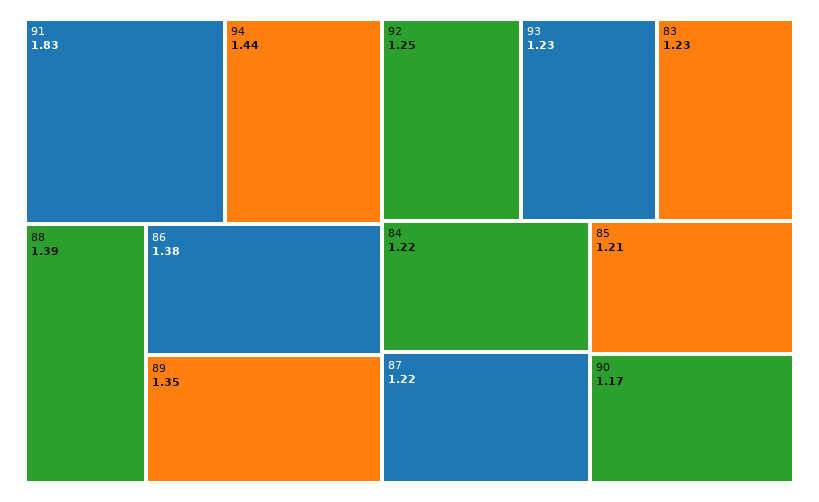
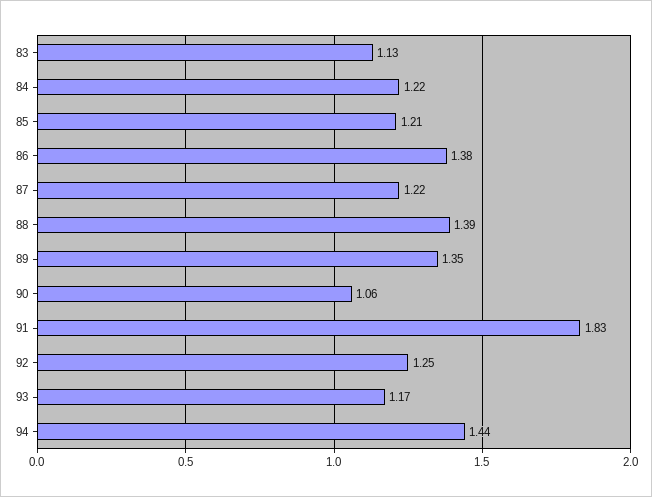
  {
    "91": 1.83,
    "94": 1.44,
    "88": 1.39,
    "86": 1.38,
    "89": 1.35,
    "92": 1.25,
-   "93": 1.23,
+   "93": 1.17,
-   "83": 1.23,
+   "83": 1.13,
    "84": 1.22,
    "87": 1.22,
    "85": 1.21,
-   "90": 1.17
+   "90": 1.06
  }

